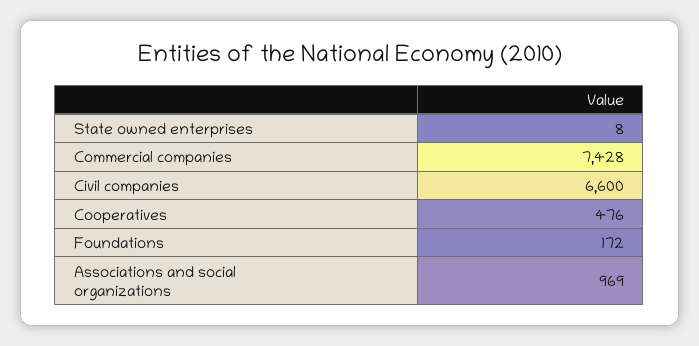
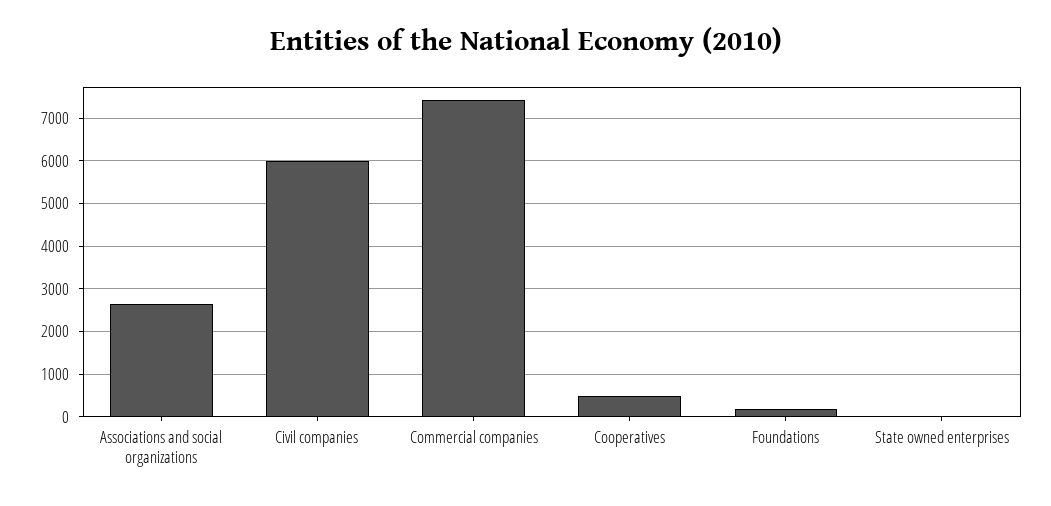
  {
    "State owned enterprises": 8,
    "Commercial companies": 7428,
-   "Civil companies": 6600,
+   "Civil companies": 6000,
    "Cooperatives": 476,
    "Foundations": 172,
-   "Associations and social organizations": 969
+   "Associations and social organizations": 2600
  }

